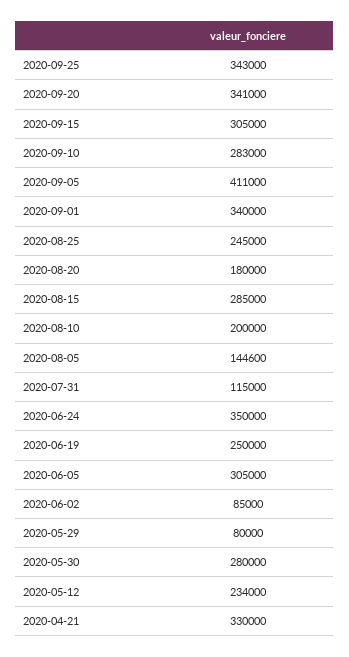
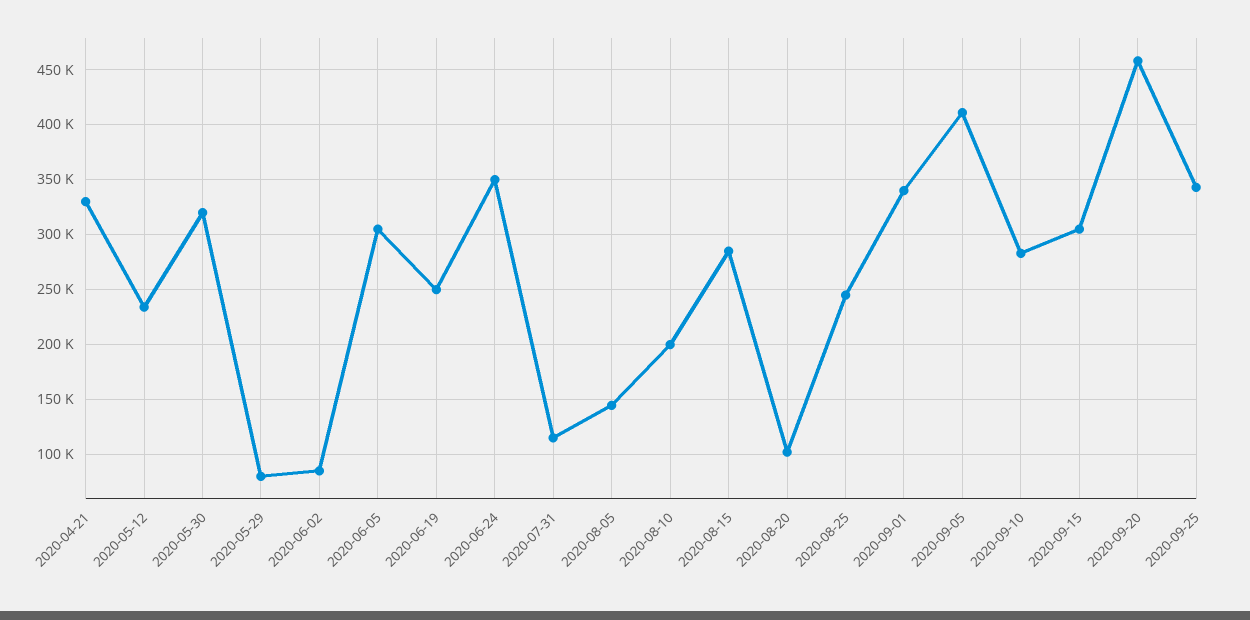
  {
    "2020-09-25": 343000,
-   "2020-09-20": 341000,
+   "2020-09-20": 460000,
    "2020-09-15": 305000,
    "2020-09-10": 283000,
    "2020-09-05": 411000,
    "2020-09-01": 340000,
    "2020-08-25": 245000,
-   "2020-08-20": 180000,
+   "2020-08-20": 100000,
    "2020-08-15": 285000,
    "2020-08-10": 200000,
    "2020-08-05": 144600,
    "2020-07-31": 115000,
    "2020-06-24": 350000,
    "2020-06-19": 250000,
    "2020-06-05": 305000,
    "2020-06-02": 85000,
    "2020-05-29": 80000,
-   "2020-05-30": 280000,
+   "2020-05-30": 320000,
    "2020-05-12": 234000,
    "2020-04-21": 330000
  }

